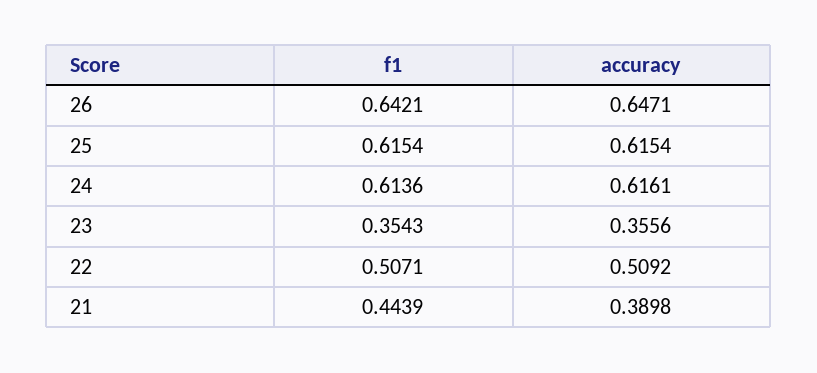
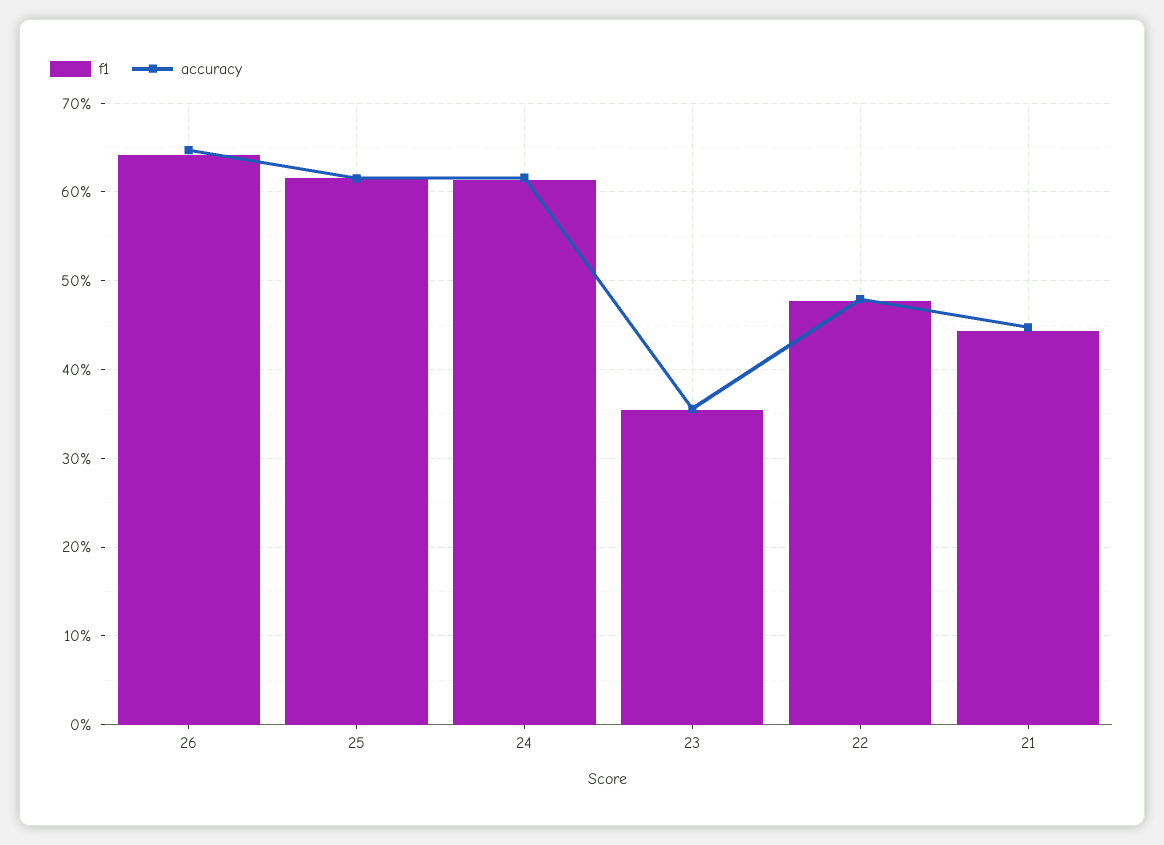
  {
    "f1": {
      "26": 0.6421,
      "25": 0.6154,
      "24": 0.6136,
      "23": 0.3543,
-     "22": 0.5071,
+     "22": 0.48,
      "21": 0.4439
    },
    "accuracy": {
      "26": 0.6471,
      "25": 0.6154,
      "24": 0.6161,
      "23": 0.3556,
-     "22": 0.5092,
+     "22": 0.48,
-     "21": 0.3898
+     "21": 0.45
    }
  }

